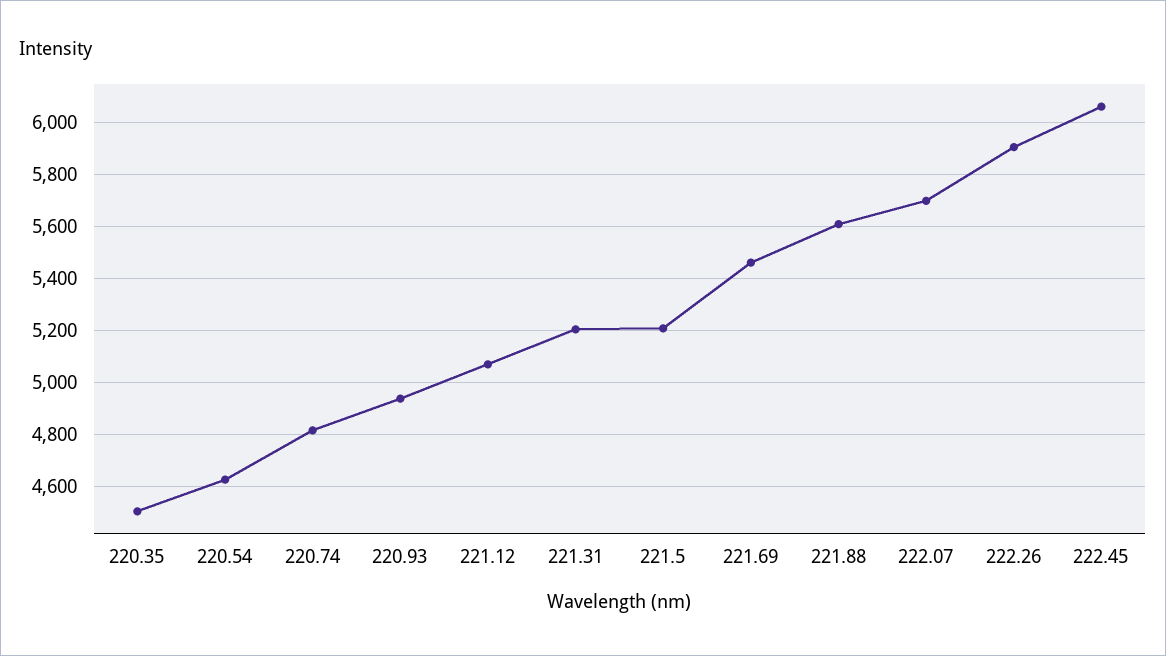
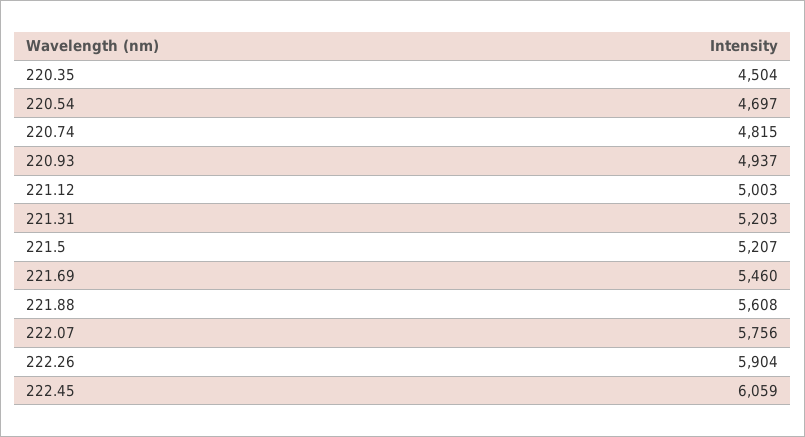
  {
    "220.35": 4504,
-   "220.54": 4625,
+   "220.54": 4697,
    "220.74": 4815,
    "220.93": 4937,
-   "221.12": 5075,
+   "221.12": 5003,
    "221.31": 5203,
    "221.5": 5207,
    "221.69": 5460,
    "221.88": 5608,
-   "222.07": 5700,
+   "222.07": 5756,
    "222.26": 5904,
    "222.45": 6059
  }

